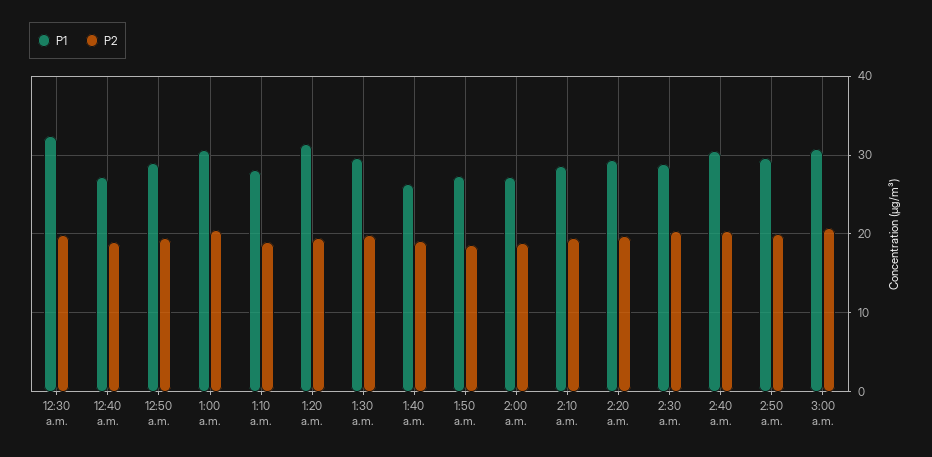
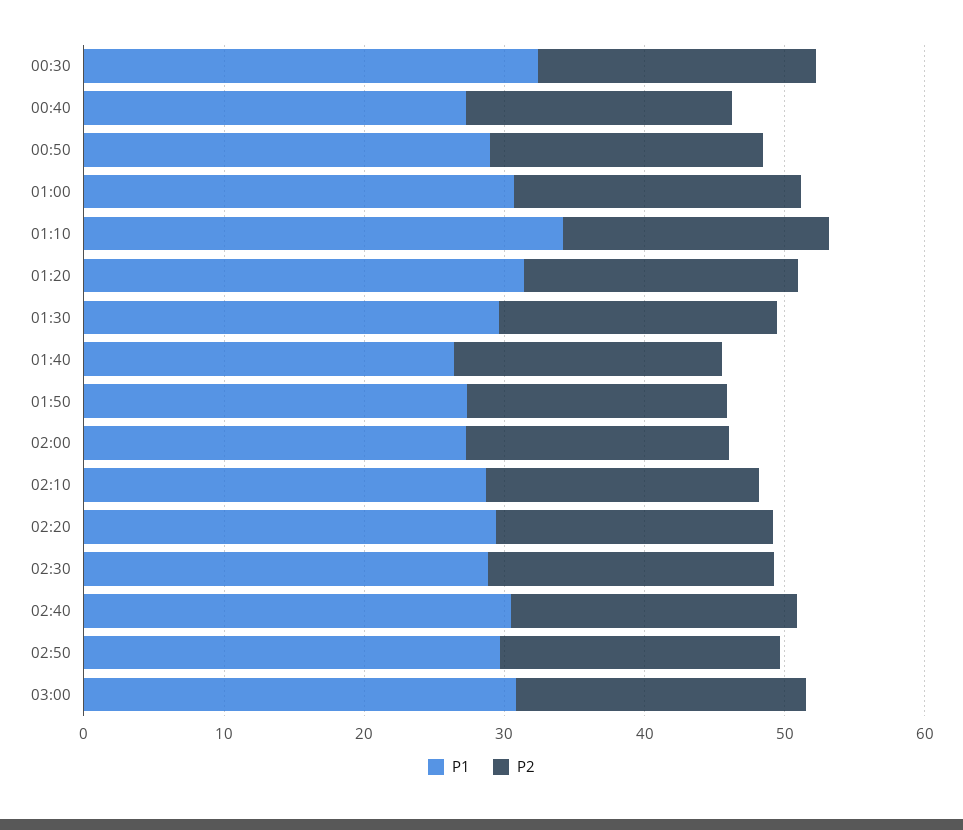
  {
    "P1": {
      "12:30 a.m.": 32,
      "12:40 a.m.": 27,
      "12:50 a.m.": 29,
      "1:00 a.m.": 31,
-     "1:10 a.m.": 28,
+     "1:10 a.m.": 34,
      "1:20 a.m.": 31,
      "1:30 a.m.": 30,
      "1:40 a.m.": 26,
      "1:50 a.m.": 27,
      "2:00 a.m.": 27,
      "2:10 a.m.": 29,
      "2:20 a.m.": 29,
      "2:30 a.m.": 29,
      "2:40 a.m.": 31,
      "2:50 a.m.": 30,
      "3:00 a.m.": 31
    },
    "P2": {
      "12:30 a.m.": 20,
      "12:40 a.m.": 19,
      "12:50 a.m.": 20,
      "1:00 a.m.": 21,
      "1:10 a.m.": 19,
      "1:20 a.m.": 20,
      "1:30 a.m.": 20,
      "1:40 a.m.": 19,
      "1:50 a.m.": 19,
      "2:00 a.m.": 19,
      "2:10 a.m.": 20,
      "2:20 a.m.": 20,
      "2:30 a.m.": 20,
      "2:40 a.m.": 20,
      "2:50 a.m.": 20,
      "3:00 a.m.": 21
    }
  }

